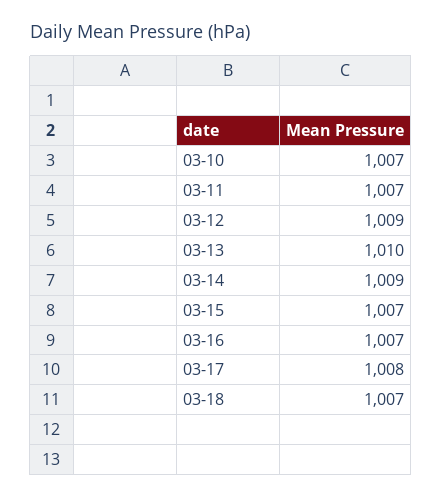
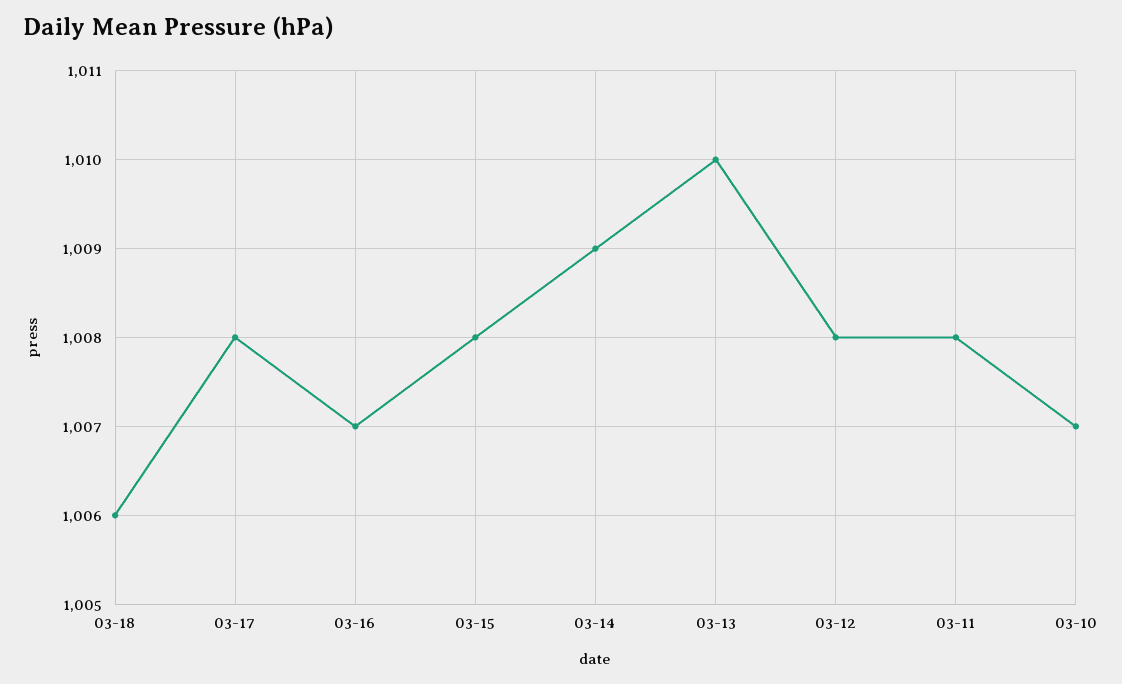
  {
    "03-10": 1007,
-   "03-11": 1007,
+   "03-11": 1008,
-   "03-12": 1009,
+   "03-12": 1008,
    "03-13": 1010,
    "03-14": 1009,
-   "03-15": 1007,
+   "03-15": 1008,
    "03-16": 1007,
    "03-17": 1008,
-   "03-18": 1007
+   "03-18": 1006
  }

